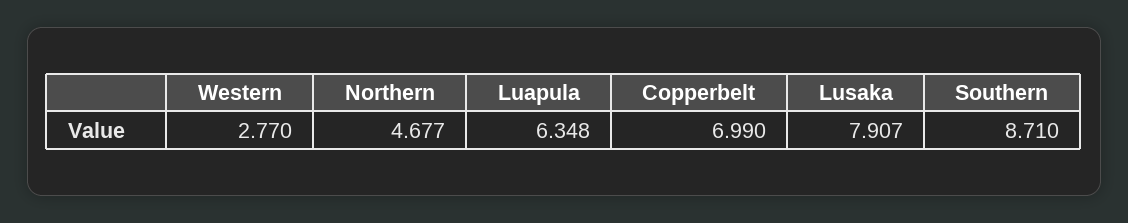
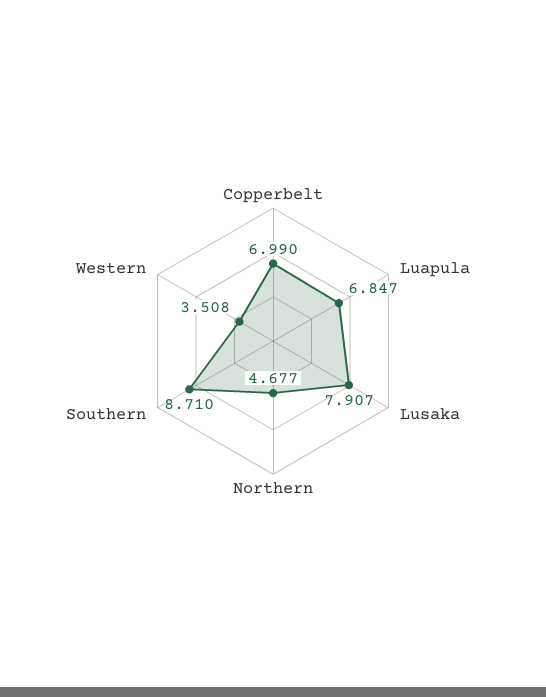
  {
-   "Western": 2.77,
+   "Western": 3.508,
    "Northern": 4.677,
-   "Luapula": 6.348,
+   "Luapula": 6.847,
    "Copperbelt": 6.99,
    "Lusaka": 7.907,
    "Southern": 8.71
  }

